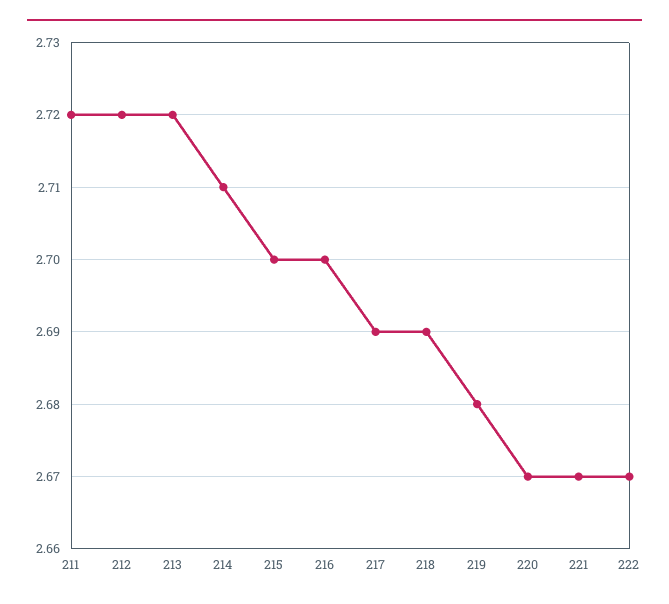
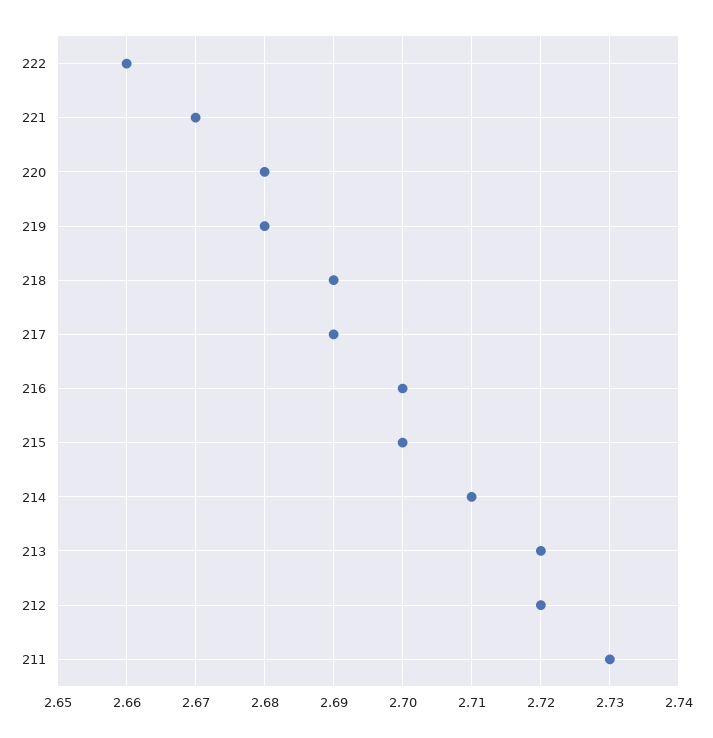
  {
-   "211": 2.72,
+   "211": 2.73,
    "212": 2.72,
    "213": 2.72,
    "214": 2.71,
    "215": 2.7,
    "216": 2.7,
    "217": 2.69,
    "218": 2.69,
    "219": 2.68,
-   "220": 2.67,
+   "220": 2.68,
    "221": 2.67,
-   "222": 2.67
+   "222": 2.66
  }

